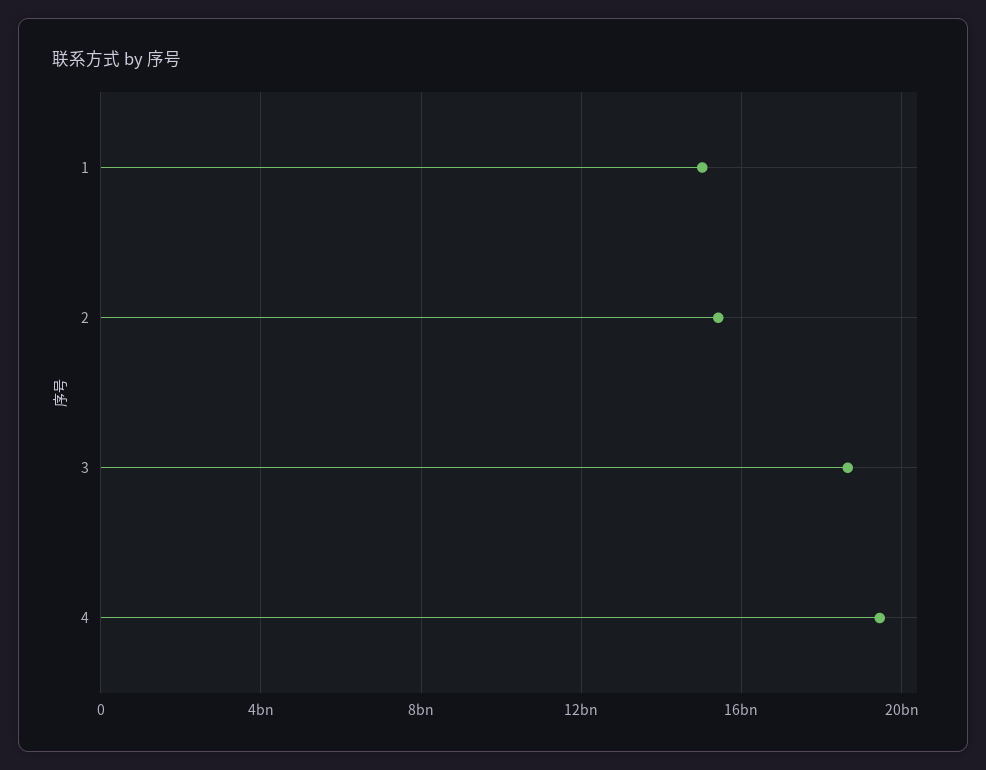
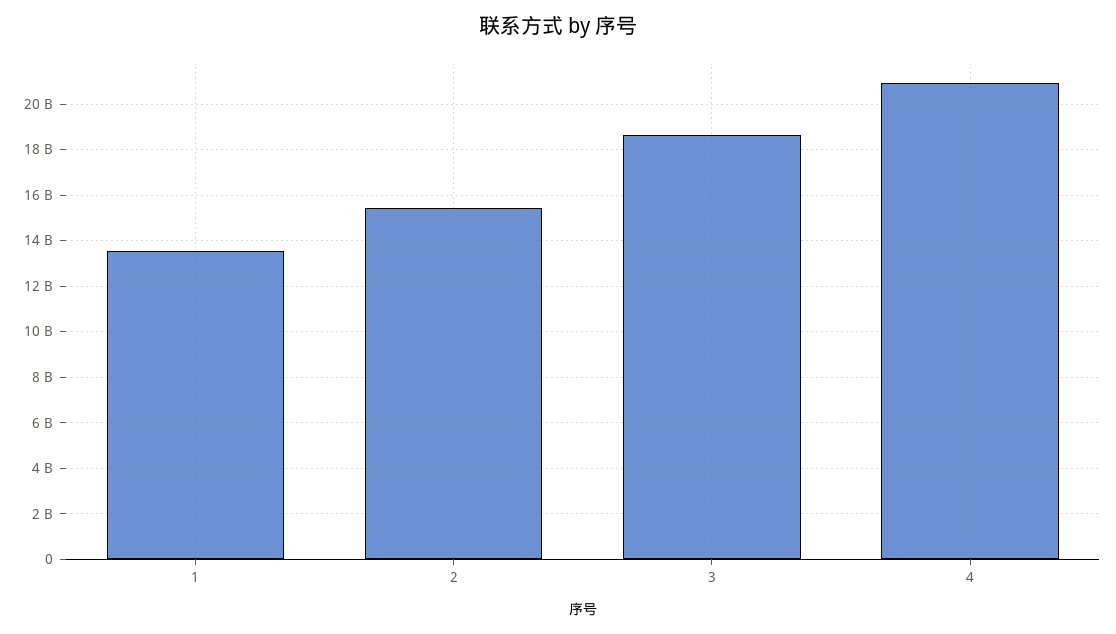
  {
-   "1": 15000000000,
+   "1": 13500000000,
    "2": 15500000000,
    "3": 18500000000,
-   "4": 19500000000
+   "4": 21000000000
  }

